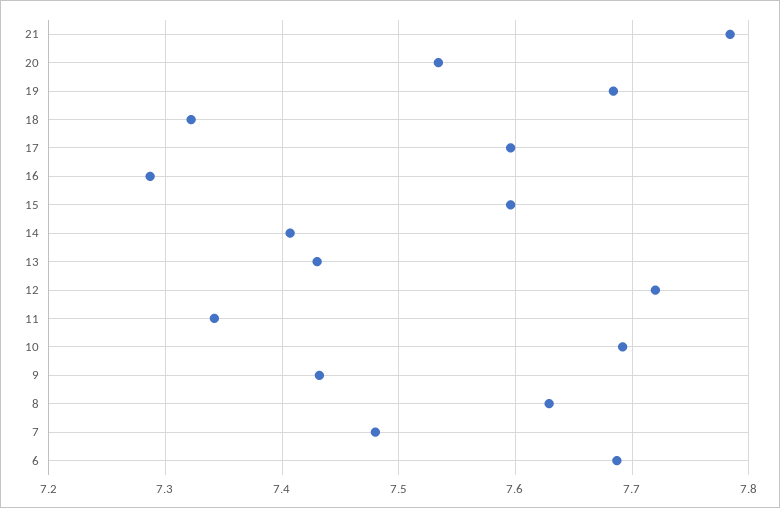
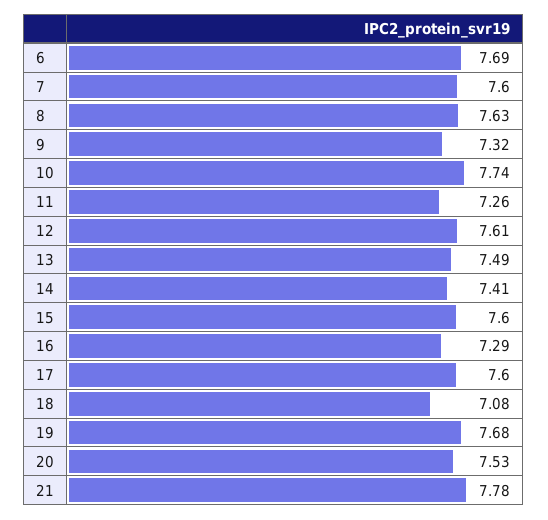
  {
    "21": 7.78,
    "20": 7.53,
    "19": 7.68,
-   "18": 7.32,
+   "18": 7.08,
    "17": 7.6,
    "16": 7.29,
    "15": 7.6,
    "14": 7.41,
-   "13": 7.43,
+   "13": 7.49,
-   "12": 7.72,
+   "12": 7.61,
-   "11": 7.34,
+   "11": 7.26,
-   "10": 7.69,
+   "10": 7.74,
-   "9": 7.43,
+   "9": 7.32,
    "8": 7.63,
-   "7": 7.48,
+   "7": 7.6,
    "6": 7.69
  }

